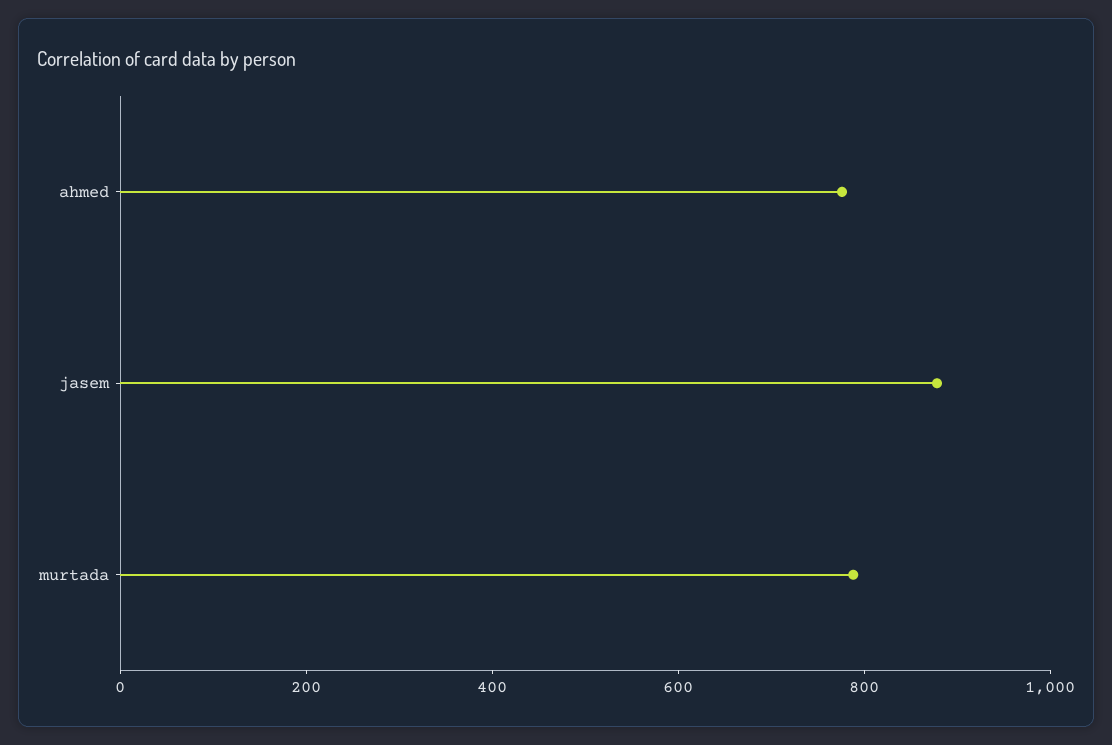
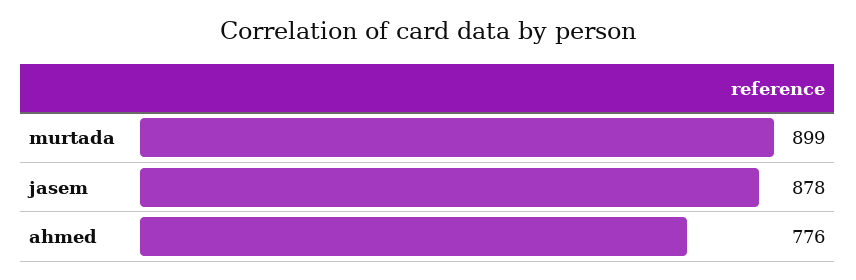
  {
    "ahmed": 776,
    "jasem": 878,
-   "murtada": 800
+   "murtada": 899
  }

